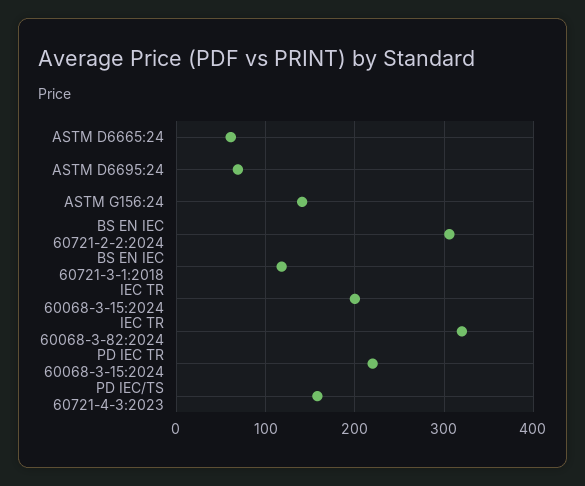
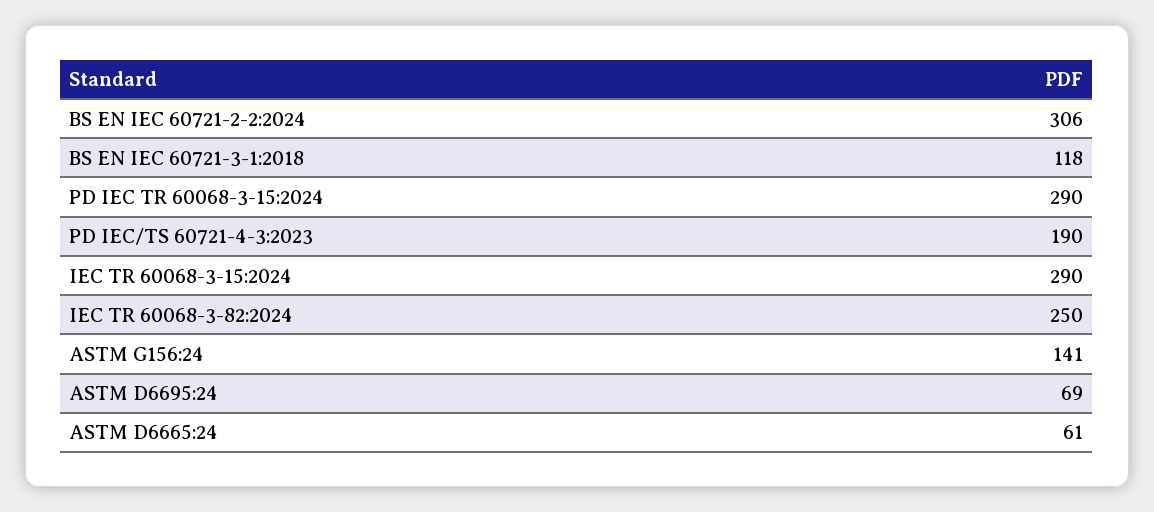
  {
    "ASTM D6665:24": 61,
    "ASTM D6695:24": 69,
    "ASTM G156:24": 141,
    "BS EN IEC 60721-2-2:2024": 306,
    "BS EN IEC 60721-3-1:2018": 118,
-   "IEC TR 60068-3-15:2024": 200,
+   "IEC TR 60068-3-15:2024": 290,
-   "IEC TR 60068-3-82:2024": 320,
+   "IEC TR 60068-3-82:2024": 250,
-   "PD IEC TR 60068-3-15:2024": 220,
+   "PD IEC TR 60068-3-15:2024": 290,
-   "PD IEC/TS 60721-4-3:2023": 160
+   "PD IEC/TS 60721-4-3:2023": 190
  }

